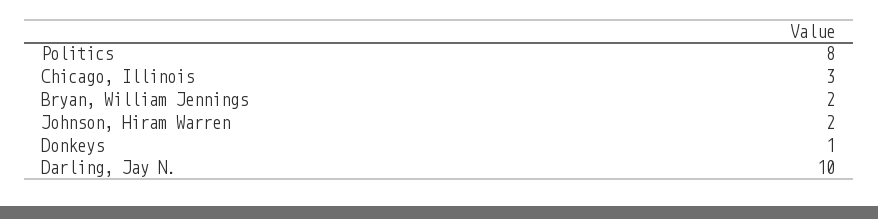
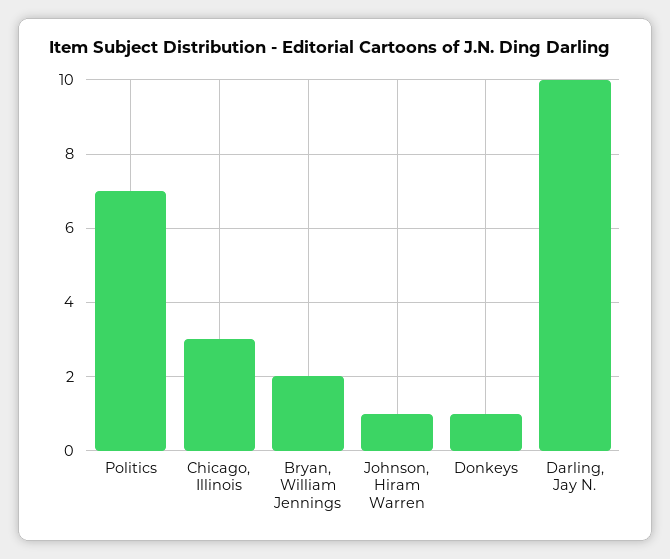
  {
-   "Politics": 8,
+   "Politics": 7,
    "Chicago, Illinois": 3,
    "Bryan, William Jennings": 2,
-   "Johnson, Hiram Warren": 2,
+   "Johnson, Hiram Warren": 1,
    "Donkeys": 1,
    "Darling, Jay N.": 10
  }

